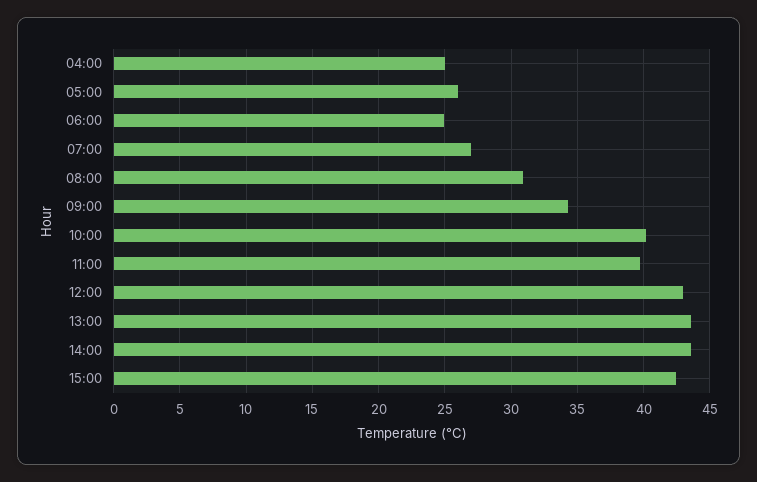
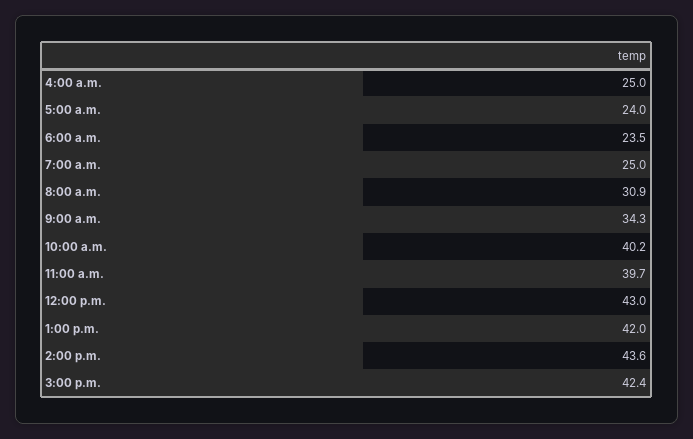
  {
    "04:00": 25,
-   "05:00": 26,
+   "05:00": 24,
-   "06:00": 25,
+   "06:00": 23.5,
-   "07:00": 27,
+   "07:00": 25,
    "08:00": 30.9,
    "09:00": 34.3,
    "10:00": 40.2,
    "11:00": 39.7,
    "12:00": 43,
-   "13:00": 43.5,
+   "13:00": 42,
    "14:00": 43.6,
    "15:00": 42.4
  }

